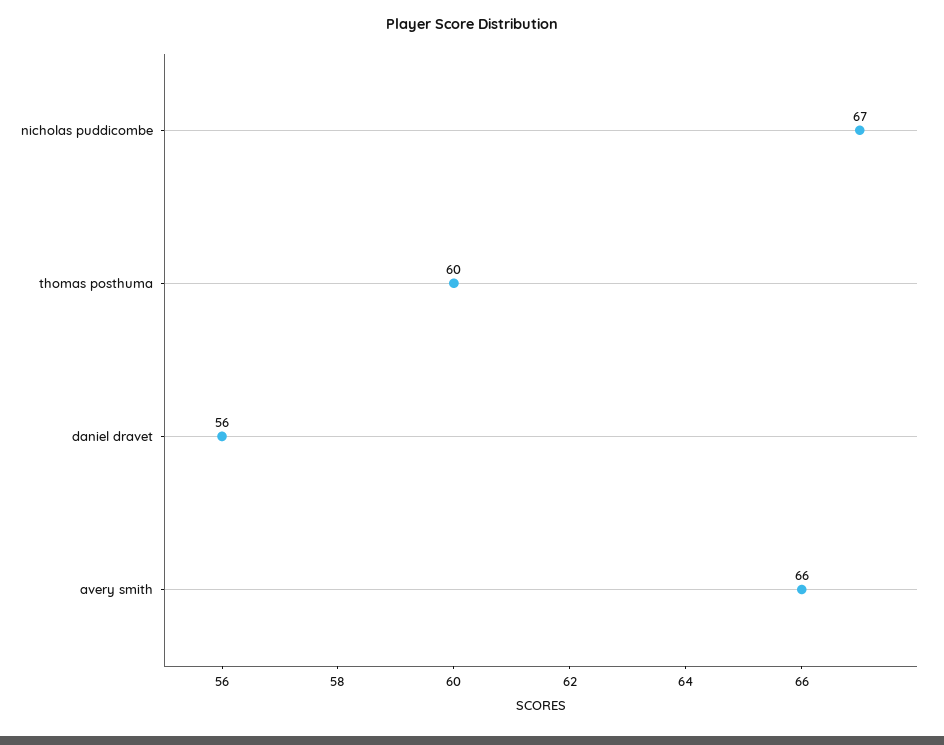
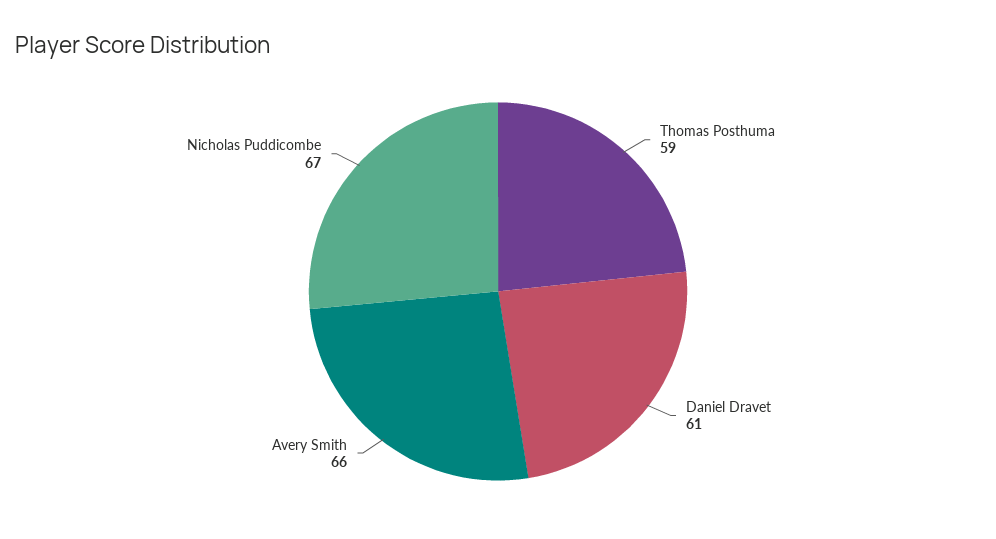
  {
    "nicholas puddicombe": 67,
-   "thomas posthuma": 60,
+   "thomas posthuma": 59,
-   "daniel dravet": 56,
+   "daniel dravet": 61,
    "avery smith": 66
  }

